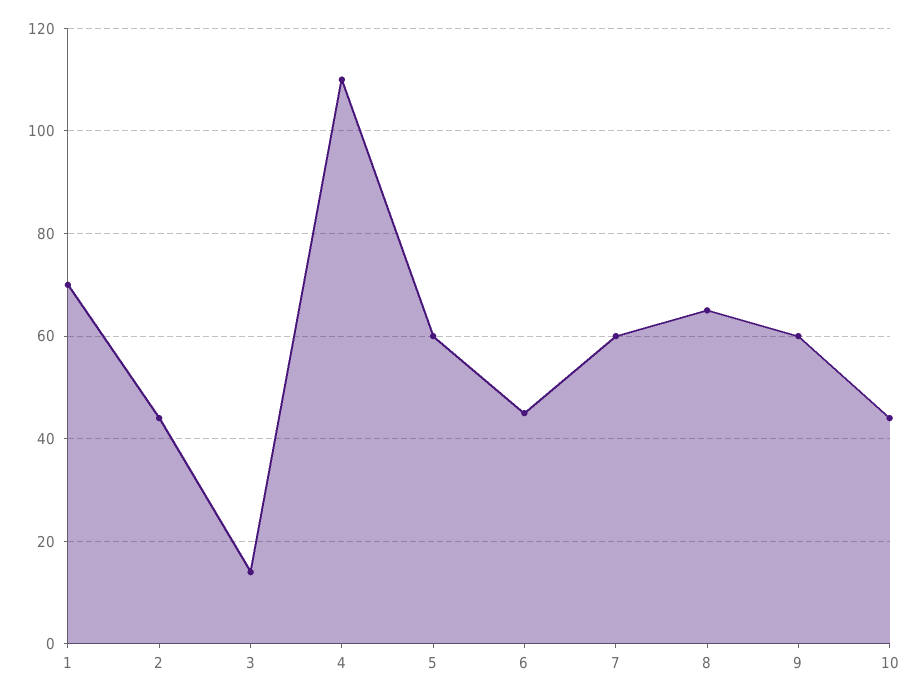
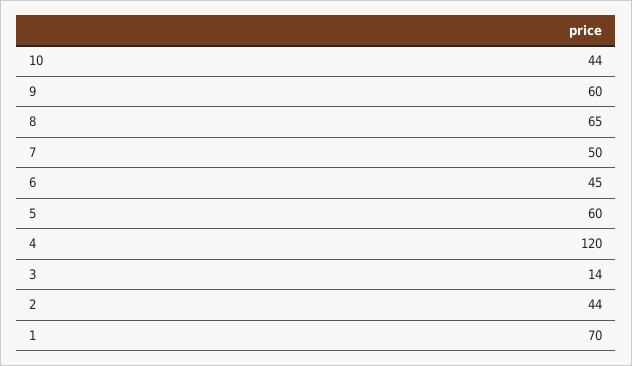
  {
    "1": 70,
    "2": 44,
    "3": 14,
-   "4": 110,
+   "4": 120,
    "5": 60,
    "6": 45,
-   "7": 60,
+   "7": 50,
    "8": 65,
    "9": 60,
    "10": 44
  }

